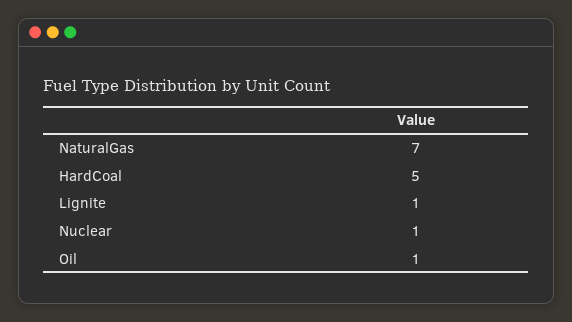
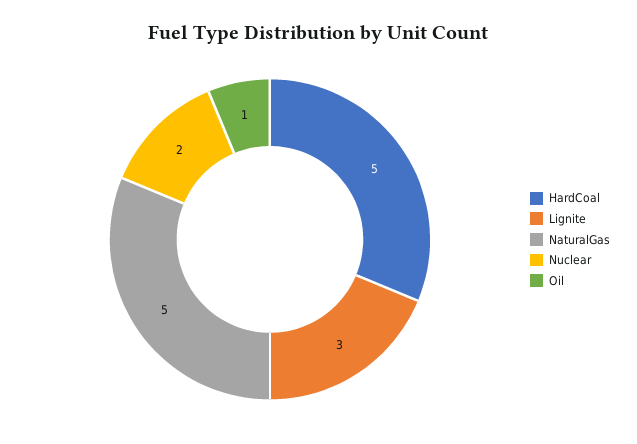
  {
-   "NaturalGas": 7,
+   "NaturalGas": 5,
    "HardCoal": 5,
-   "Lignite": 1,
+   "Lignite": 3,
-   "Nuclear": 1,
+   "Nuclear": 2,
    "Oil": 1
  }

